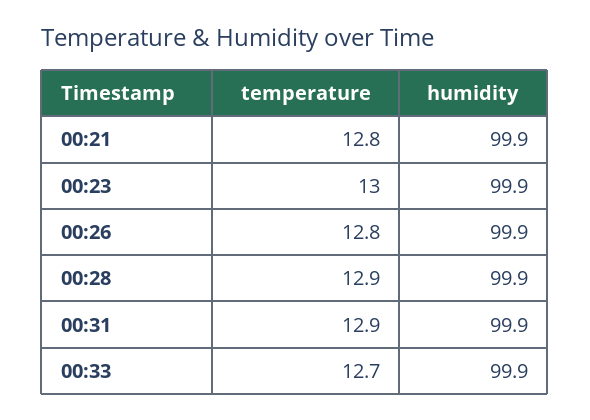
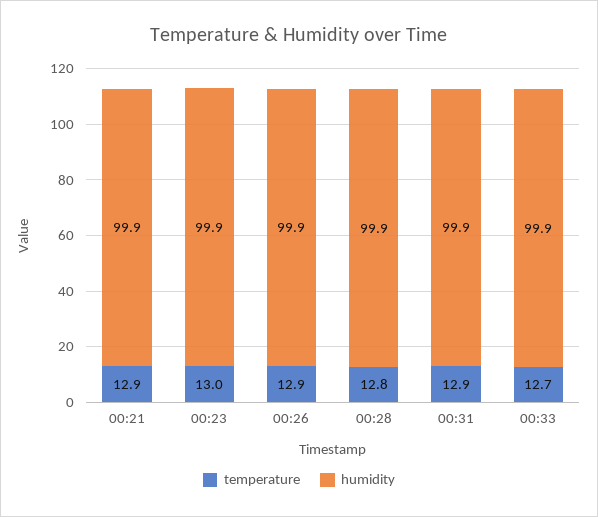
  {
    "temperature": {
-     "00:21": 12.8,
+     "00:21": 12.9,
      "00:23": 13,
-     "00:26": 12.8,
+     "00:26": 12.9,
-     "00:28": 12.9,
+     "00:28": 12.8,
      "00:31": 12.9,
      "00:33": 12.7
    },
    "humidity": {
      "00:21": 99.9,
      "00:23": 99.9,
      "00:26": 99.9,
      "00:28": 99.9,
      "00:31": 99.9,
      "00:33": 99.9
    }
  }

